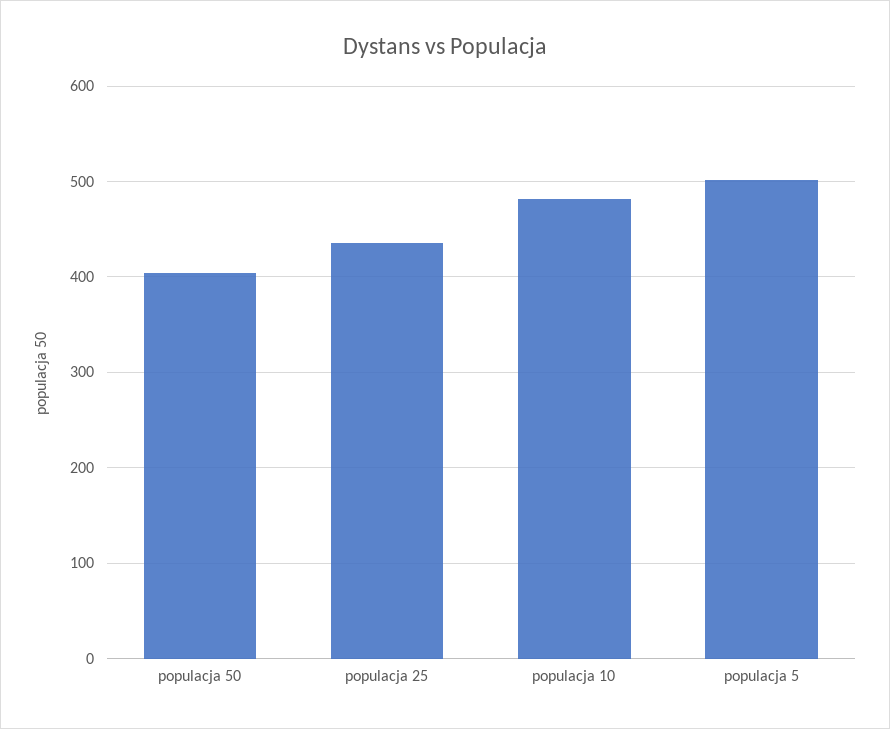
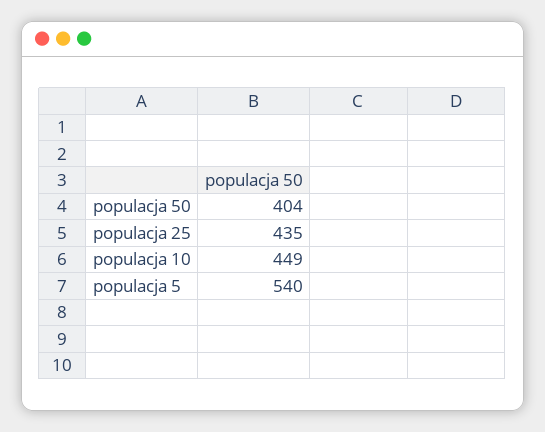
  {
    "populacja 50": 404,
    "populacja 25": 435,
-   "populacja 10": 480,
+   "populacja 10": 449,
-   "populacja 5": 500
+   "populacja 5": 540
  }

